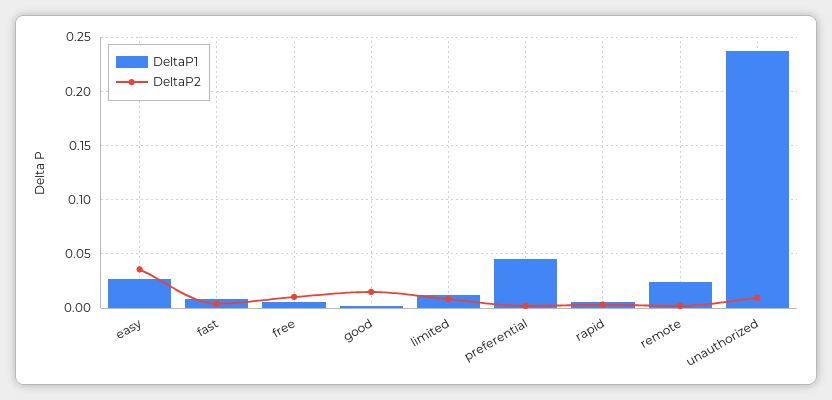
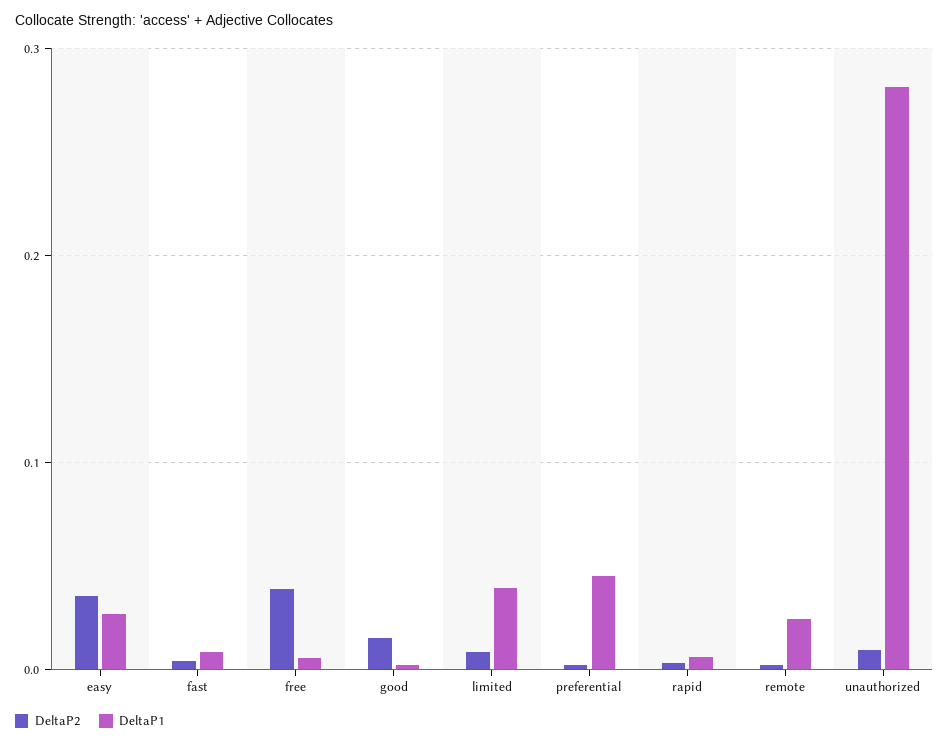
  {
    "DeltaP1": {
      "easy": 0.03,
      "fast": 0.01,
      "free": 0.01,
      "good": 0,
-     "limited": 0.01,
+     "limited": 0.04,
      "preferential": 0.05,
      "rapid": 0.01,
      "remote": 0.02,
-     "unauthorized": 0.24
+     "unauthorized": 0.28
    },
    "DeltaP2": {
      "easy": 0.04,
      "fast": 0,
-     "free": 0.01,
+     "free": 0.04,
      "good": 0.02,
      "limited": 0.01,
      "preferential": 0,
      "rapid": 0,
      "remote": 0,
      "unauthorized": 0.01
    }
  }

